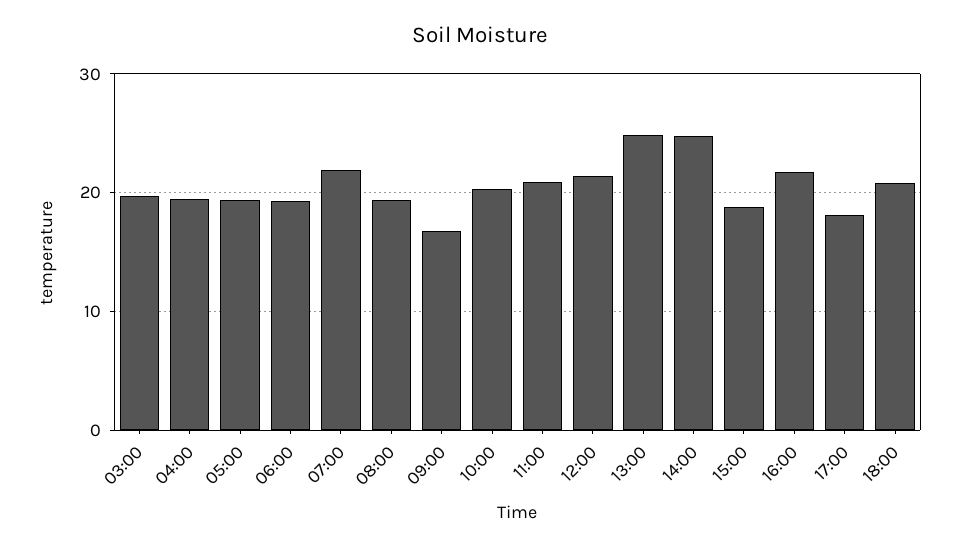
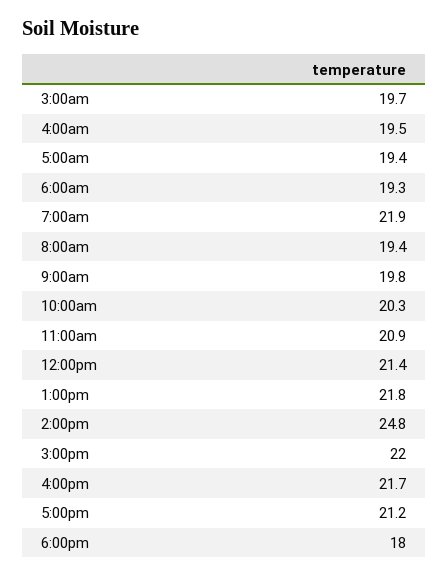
  {
    "03:00": 19.7,
    "04:00": 19.5,
    "05:00": 19.4,
    "06:00": 19.3,
    "07:00": 21.9,
    "08:00": 19.4,
-   "09:00": 17,
+   "09:00": 19.8,
    "10:00": 20.3,
    "11:00": 20.9,
    "12:00": 21.4,
-   "13:00": 25,
+   "13:00": 21.8,
    "14:00": 24.8,
-   "15:00": 19,
+   "15:00": 22,
    "16:00": 21.7,
-   "17:00": 18,
+   "17:00": 21.2,
-   "18:00": 21
+   "18:00": 18
  }

